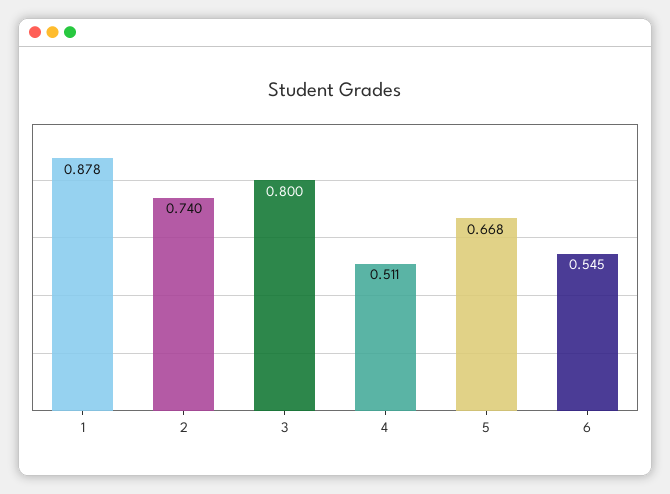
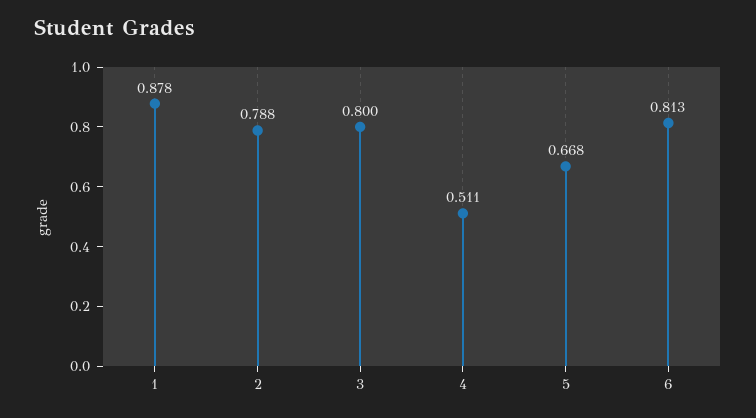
  {
    "1": 0.878,
-   "2": 0.74,
+   "2": 0.788,
    "3": 0.8,
    "4": 0.511,
    "5": 0.668,
-   "6": 0.545
+   "6": 0.813
  }

